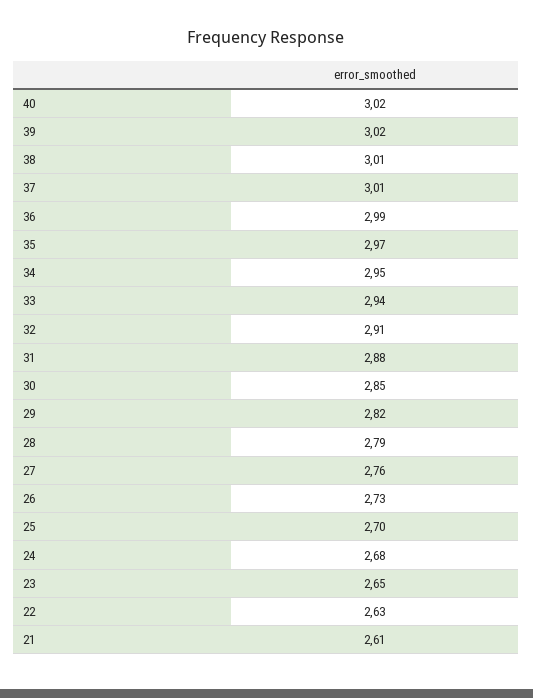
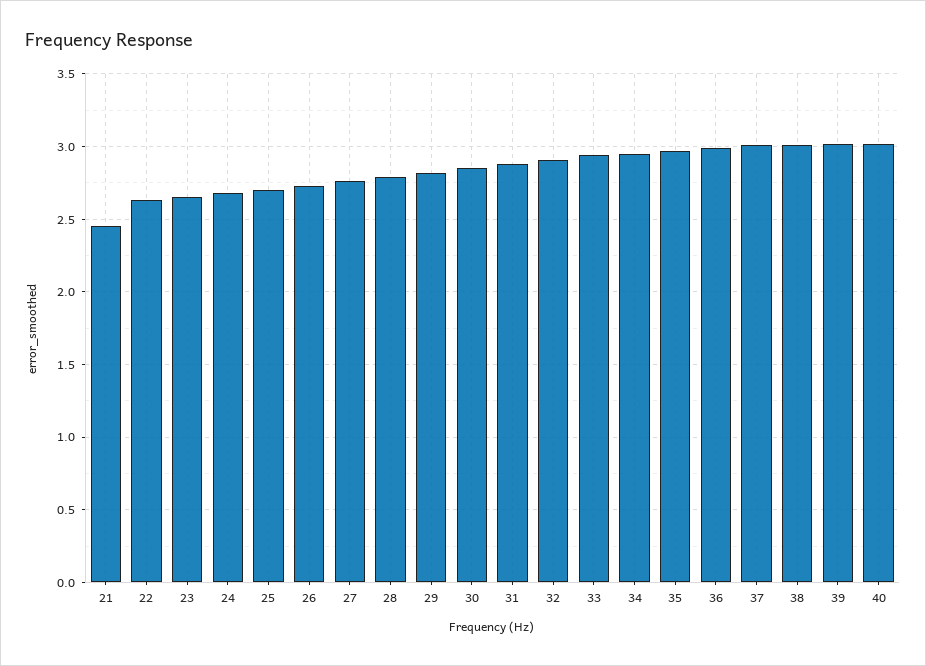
  {
    "40": 3.02,
    "39": 3.02,
    "38": 3.01,
    "37": 3.01,
    "36": 2.99,
    "35": 2.97,
    "34": 2.95,
    "33": 2.94,
    "32": 2.91,
    "31": 2.88,
    "30": 2.85,
    "29": 2.82,
    "28": 2.79,
    "27": 2.76,
    "26": 2.73,
    "25": 2.7,
    "24": 2.68,
    "23": 2.65,
    "22": 2.63,
-   "21": 2.61
+   "21": 2.45
  }

